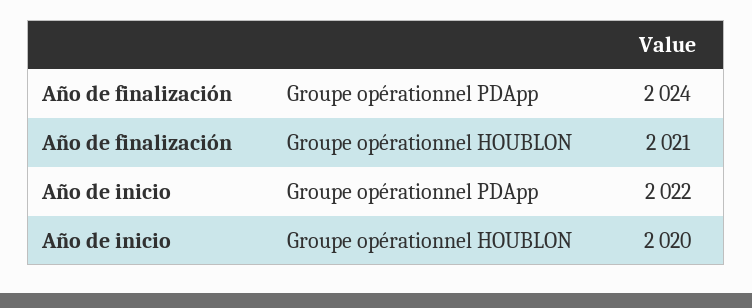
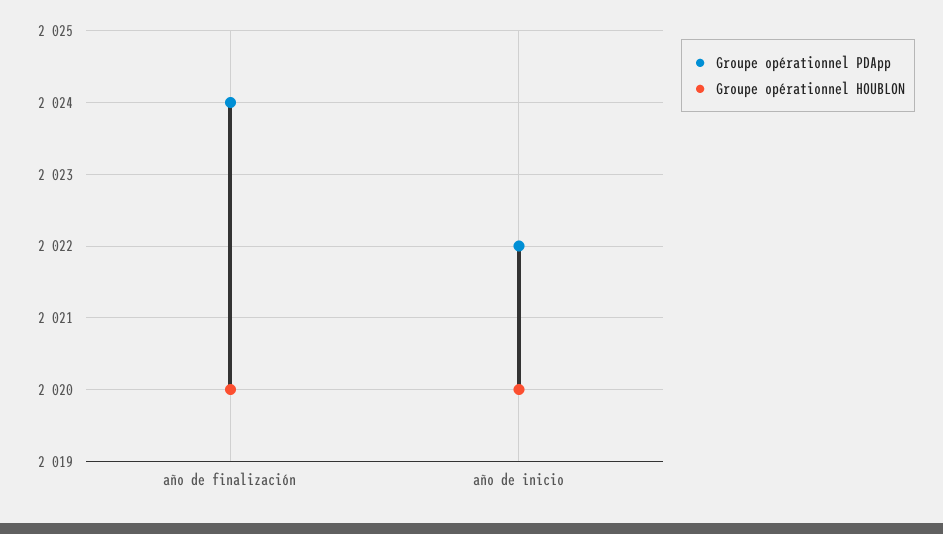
  {
    "Groupe opérationnel PDApp": {
      "Año de finalización": 2024,
      "Año de inicio": 2022
    },
    "Groupe opérationnel HOUBLON": {
-     "Año de finalización": 2021,
+     "Año de finalización": 2020,
      "Año de inicio": 2020
    }
  }

